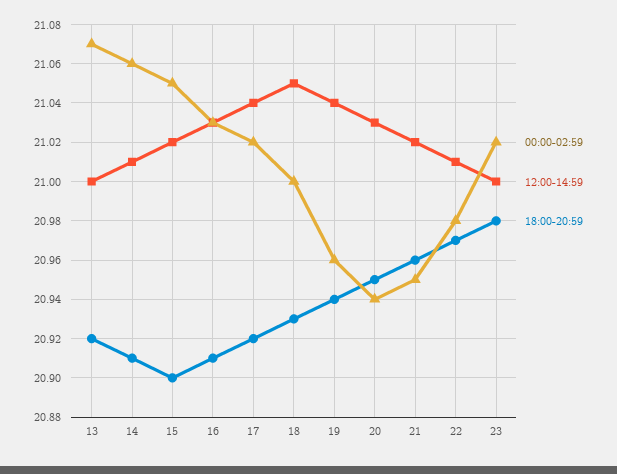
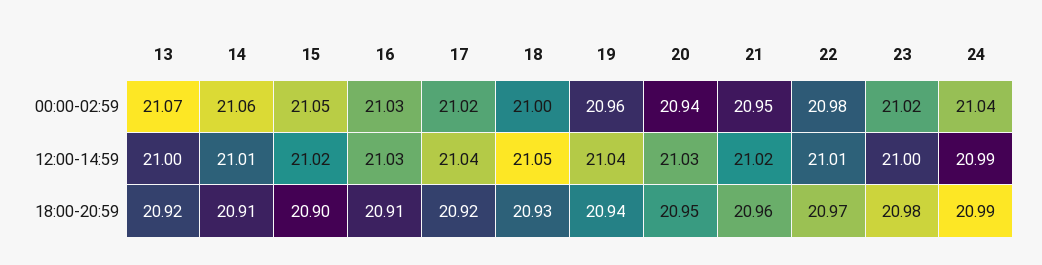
  {
    "00:00-02:59": {
      "13": 21.07,
      "14": 21.06,
      "15": 21.05,
      "16": 21.03,
      "17": 21.02,
      "18": 21,
      "19": 20.96,
      "20": 20.94,
      "21": 20.95,
      "22": 20.98,
-     "23": 21.02
+     "23": 21.02,
+     "24": 21.04
    },
    "12:00-14:59": {
      "13": 21,
      "14": 21.01,
      "15": 21.02,
      "16": 21.03,
      "17": 21.04,
      "18": 21.05,
      "19": 21.04,
      "20": 21.03,
      "21": 21.02,
      "22": 21.01,
-     "23": 21
+     "23": 21,
+     "24": 20.99
    },
    "18:00-20:59": {
      "13": 20.92,
      "14": 20.91,
      "15": 20.9,
      "16": 20.91,
      "17": 20.92,
      "18": 20.93,
      "19": 20.94,
      "20": 20.95,
      "21": 20.96,
      "22": 20.97,
-     "23": 20.98
+     "23": 20.98,
+     "24": 20.99
    }
  }

